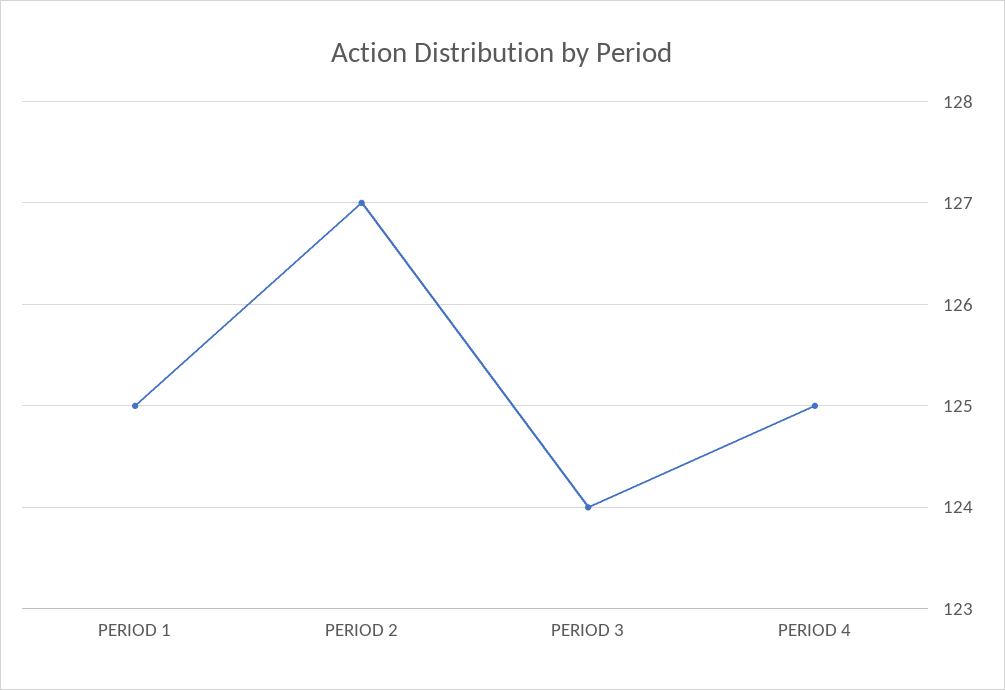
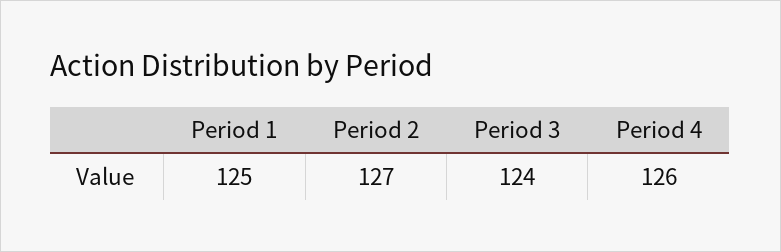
  {
    "PERIOD 1": 125,
    "PERIOD 2": 127,
    "PERIOD 3": 124,
-   "PERIOD 4": 125
+   "PERIOD 4": 126
  }

